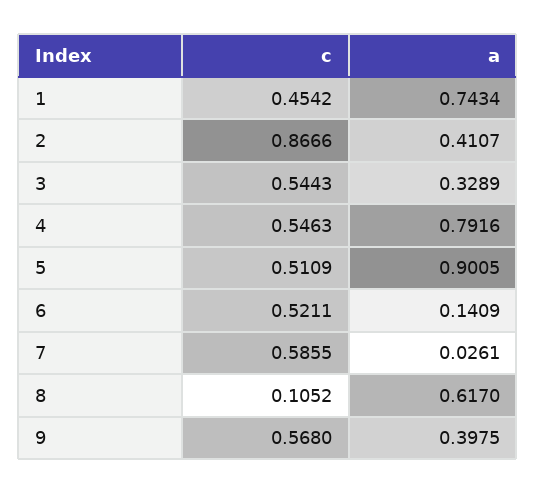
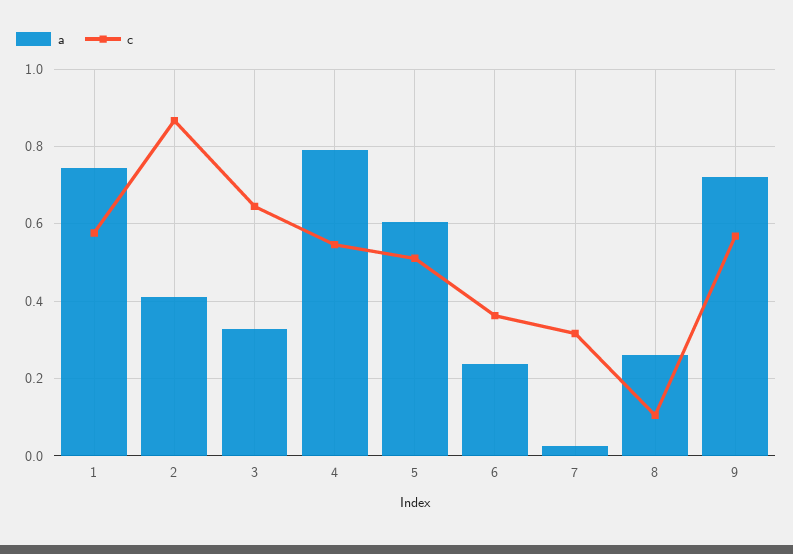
  {
    "c": {
-     "1": 0.4542,
+     "1": 0.58,
      "2": 0.8666,
-     "3": 0.5443,
+     "3": 0.64,
      "4": 0.5463,
      "5": 0.5109,
-     "6": 0.5211,
+     "6": 0.36,
-     "7": 0.5855,
+     "7": 0.32,
      "8": 0.1052,
      "9": 0.568
    },
    "a": {
      "1": 0.7434,
      "2": 0.4107,
      "3": 0.3289,
      "4": 0.7916,
-     "5": 0.9005,
+     "5": 0.6,
-     "6": 0.1409,
+     "6": 0.24,
      "7": 0.0261,
-     "8": 0.617,
+     "8": 0.26,
-     "9": 0.3975
+     "9": 0.72
    }
  }

